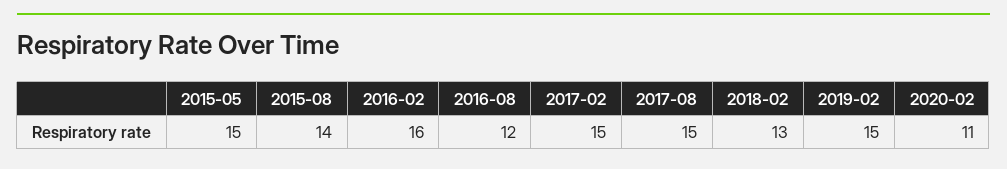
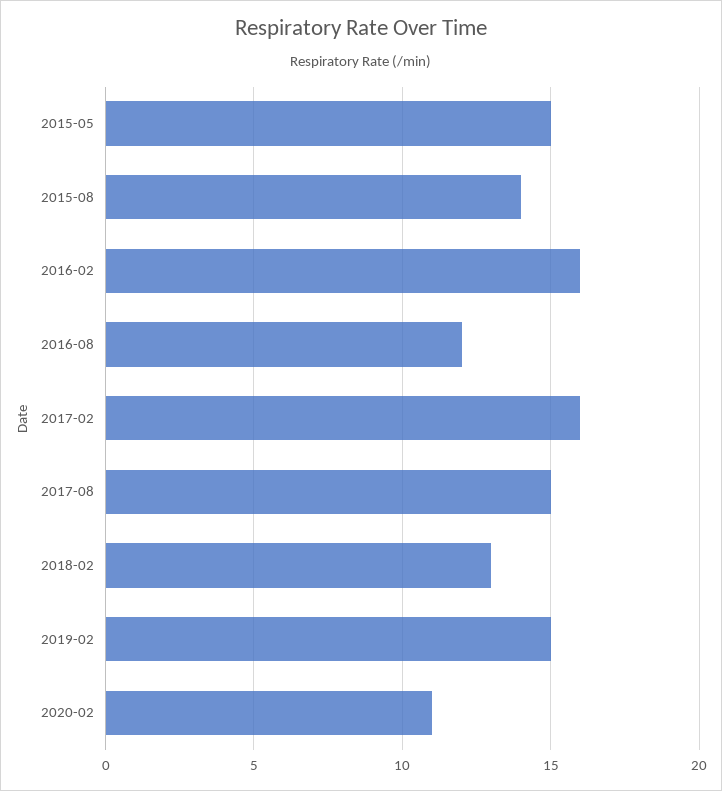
  {
    "2015-05": 15,
    "2015-08": 14,
    "2016-02": 16,
    "2016-08": 12,
-   "2017-02": 15,
+   "2017-02": 16,
    "2017-08": 15,
    "2018-02": 13,
    "2019-02": 15,
    "2020-02": 11
  }

